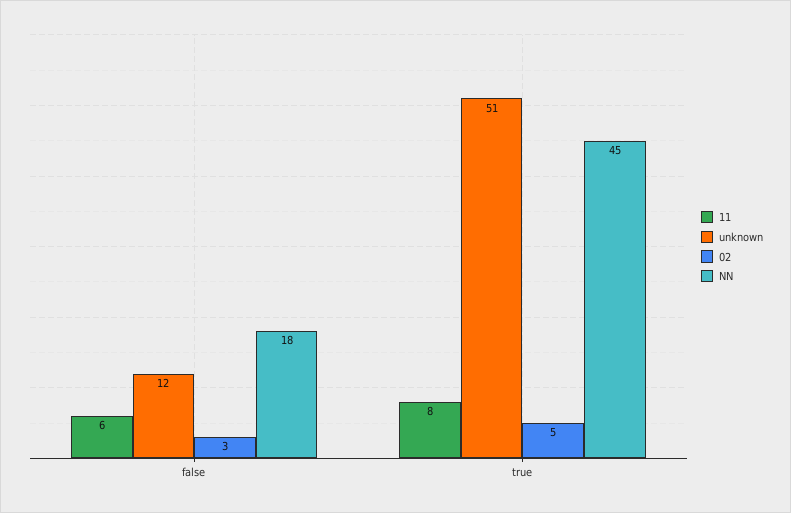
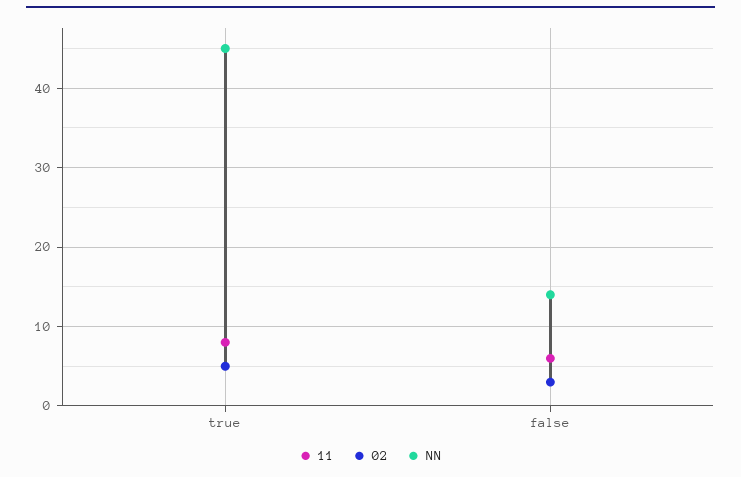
  {
    "11": {
      "false": 6,
      "true": 8
    },
-   "unknown": {
-     "false": 12,
-     "true": 51
-   },
    "02": {
      "false": 3,
      "true": 5
    },
    "NN": {
-     "false": 18,
+     "false": 14,
      "true": 45
    }
  }

